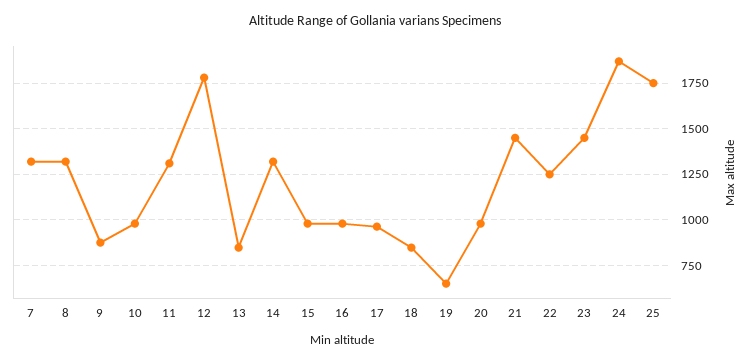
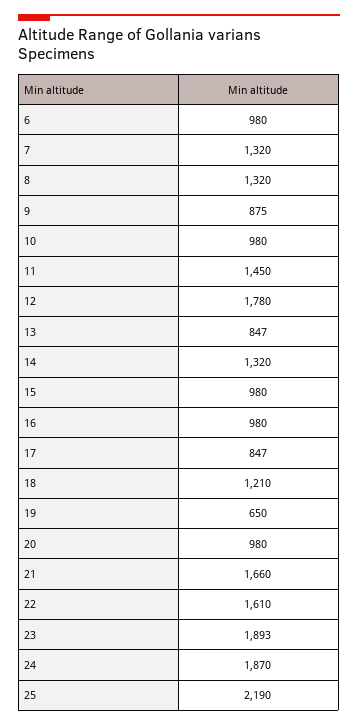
  {
    "7": 1320,
    "8": 1320,
    "9": 875,
    "10": 980,
-   "11": 1300,
+   "11": 1450,
    "12": 1780,
    "13": 847,
    "14": 1320,
    "15": 980,
    "16": 980,
-   "17": 950,
+   "17": 847,
-   "18": 850,
+   "18": 1210,
    "19": 650,
    "20": 980,
-   "21": 1450,
+   "21": 1660,
-   "22": 1250,
+   "22": 1610,
-   "23": 1450,
+   "23": 1893,
    "24": 1870,
-   "25": 1750
+   "25": 2190,
+   "6": 980
  }

